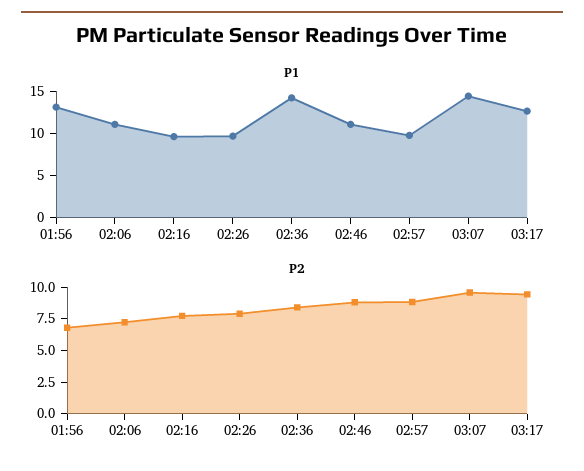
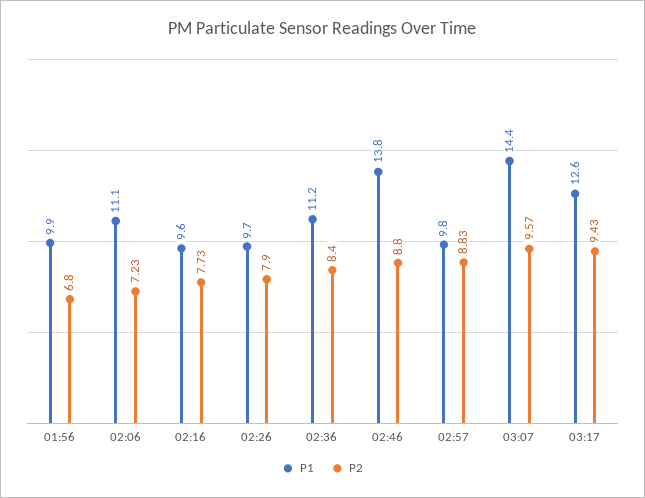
  {
    "P1": {
-     "01:56": 13,
+     "01:56": 9.9,
      "02:06": 11.1,
      "02:16": 9.6,
      "02:26": 9.7,
-     "02:36": 14,
+     "02:36": 11.2,
-     "02:46": 11,
+     "02:46": 13.8,
      "02:57": 9.8,
      "03:07": 14.4,
      "03:17": 12.6
    },
    "P2": {
      "01:56": 6.8,
      "02:06": 7.23,
      "02:16": 7.73,
      "02:26": 7.9,
      "02:36": 8.4,
      "02:46": 8.8,
      "02:57": 8.83,
      "03:07": 9.57,
      "03:17": 9.43
    }
  }

